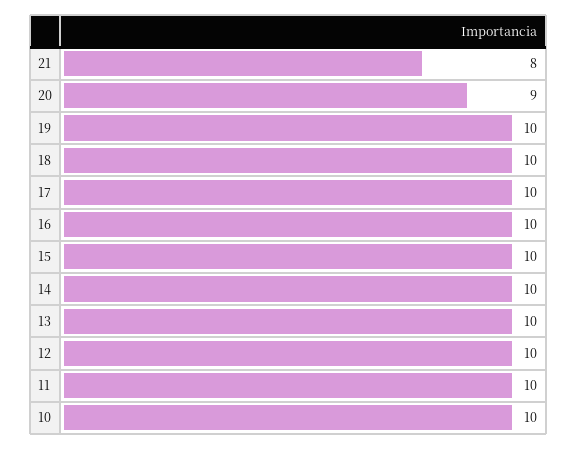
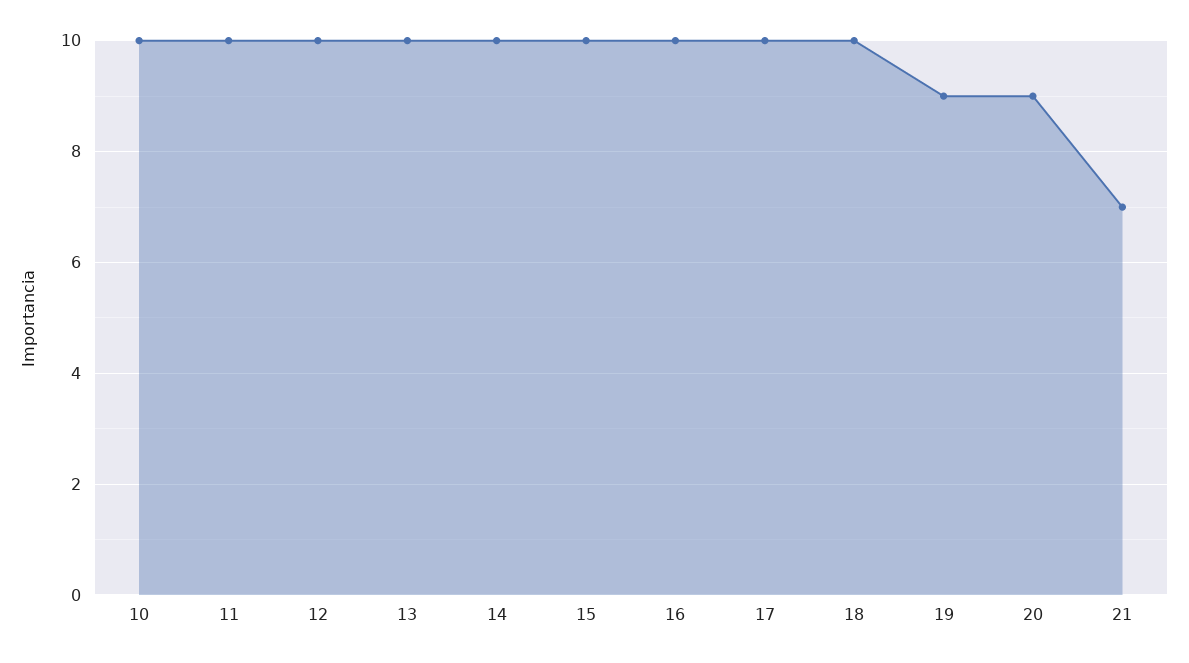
  {
-   "21": 8,
+   "21": 7,
    "20": 9,
-   "19": 10,
+   "19": 9,
    "18": 10,
    "17": 10,
    "16": 10,
    "15": 10,
    "14": 10,
    "13": 10,
    "12": 10,
    "11": 10,
    "10": 10
  }

